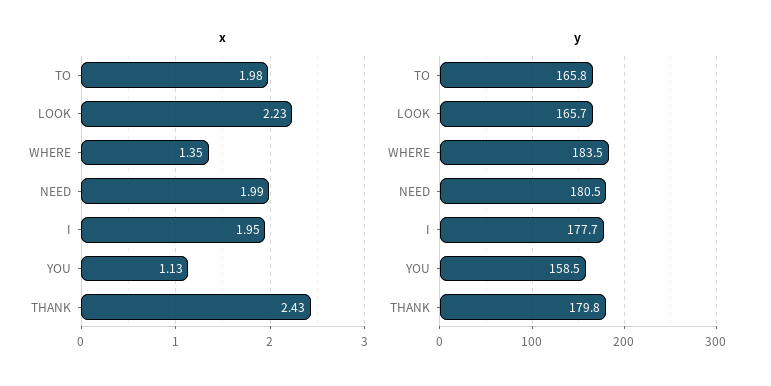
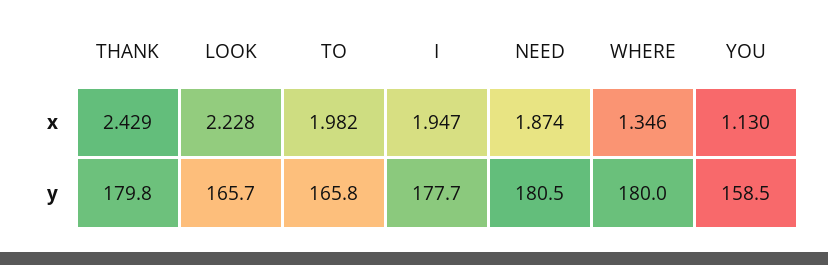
  {
    "x": {
      "TO": 1.982,
      "LOOK": 2.228,
      "WHERE": 1.346,
-     "NEED": 1.99,
+     "NEED": 1.874,
      "I": 1.947,
      "YOU": 1.13,
      "THANK": 2.429
    },
    "y": {
      "TO": 165.8,
      "LOOK": 165.7,
-     "WHERE": 183.5,
+     "WHERE": 180,
      "NEED": 180.5,
      "I": 177.7,
      "YOU": 158.5,
      "THANK": 179.8
    }
  }

